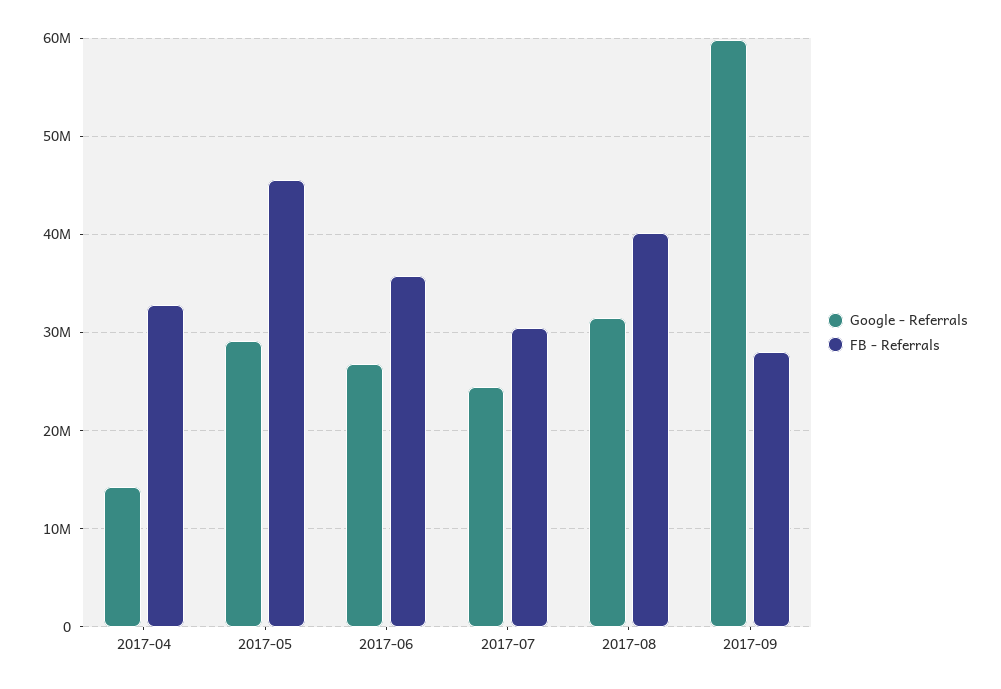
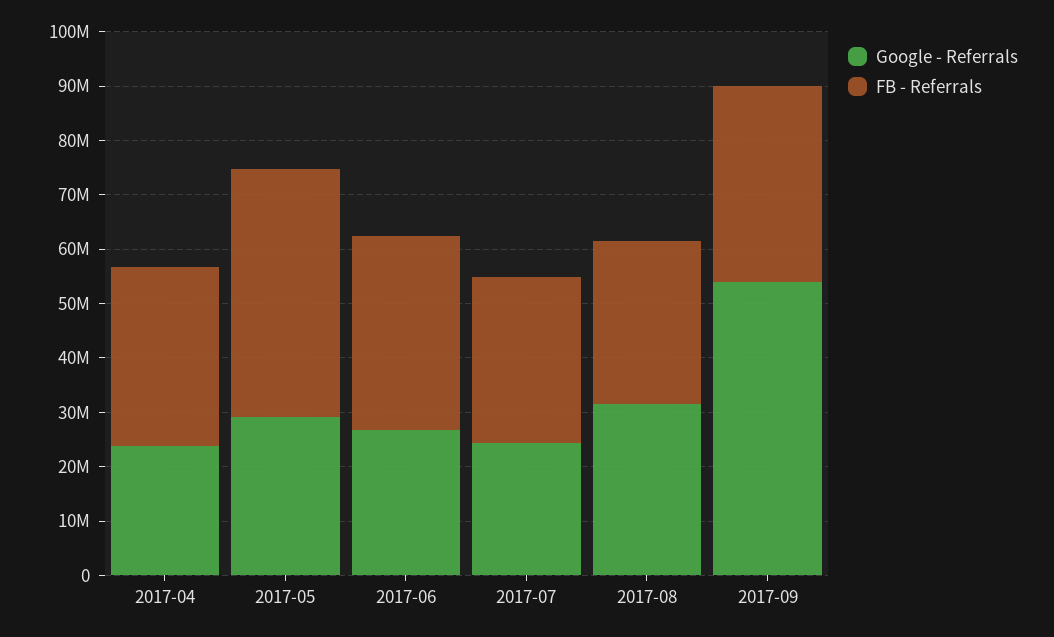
  {
    "Google - Referrals": {
-     "2017-04": 14000000,
+     "2017-04": 24000000,
      "2017-05": 29000000,
      "2017-06": 27000000,
      "2017-07": 24000000,
      "2017-08": 31000000,
-     "2017-09": 60000000
+     "2017-09": 54000000
    },
    "FB - Referrals": {
      "2017-04": 33000000,
      "2017-05": 46000000,
      "2017-06": 36000000,
      "2017-07": 30000000,
-     "2017-08": 40000000,
+     "2017-08": 30000000,
-     "2017-09": 28000000
+     "2017-09": 36000000
    }
  }

